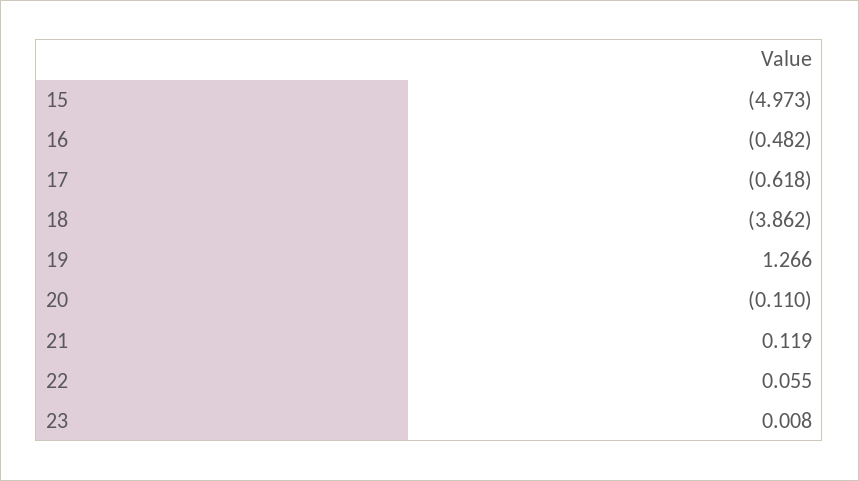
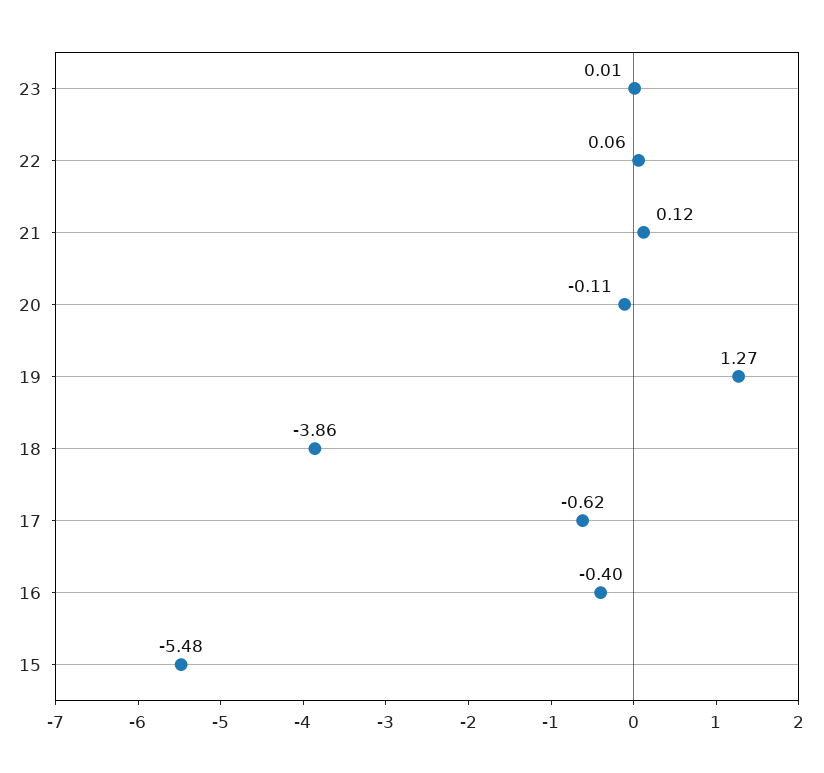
  {
-   "15": -4.973,
+   "15": -5.48,
-   "16": -0.482,
+   "16": -0.4,
    "17": -0.618,
    "18": -3.862,
    "19": 1.266,
    "20": -0.11,
    "21": 0.119,
    "22": 0.055,
    "23": 0.008
  }

